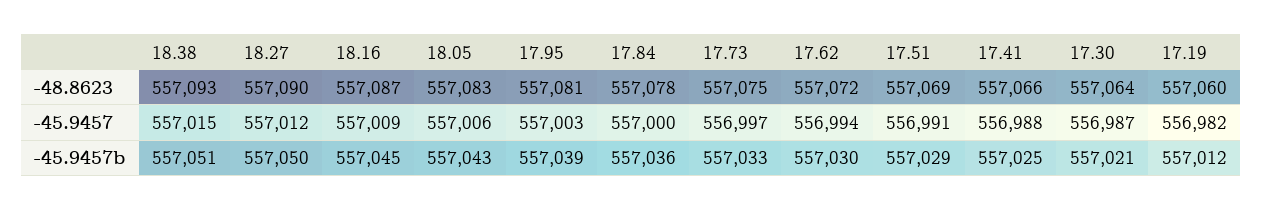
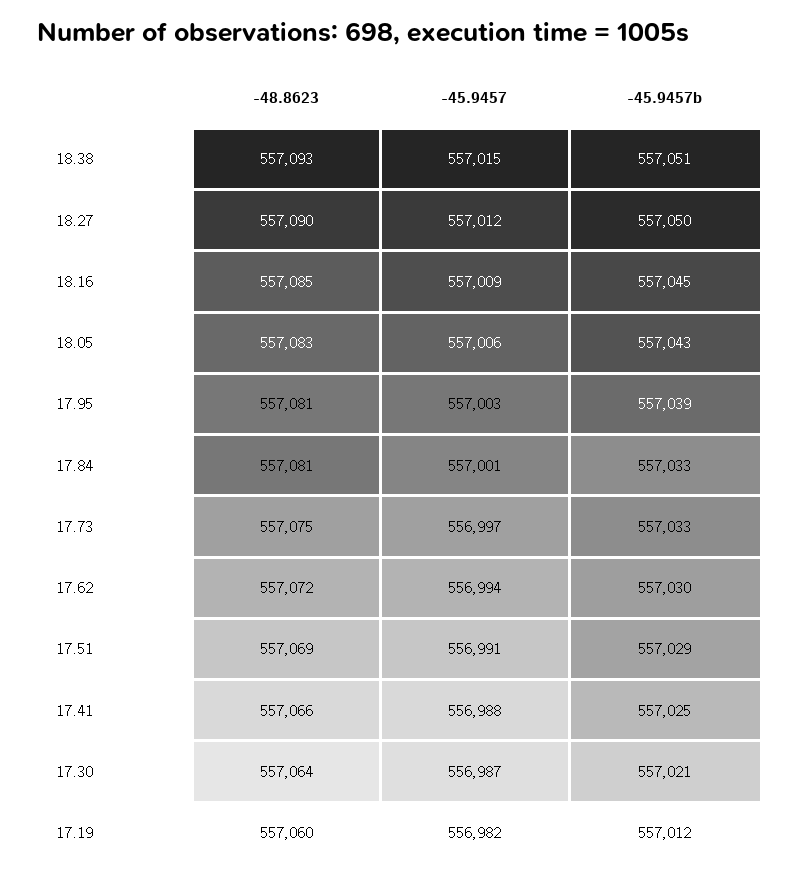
  {
    "18.38": {
      "-48.8623": 557093,
      "-45.9457": 557015,
      "-45.9457b": 557051
    },
    "18.27": {
      "-48.8623": 557090,
      "-45.9457": 557012,
      "-45.9457b": 557050
    },
    "18.16": {
-     "-48.8623": 557087,
+     "-48.8623": 557085,
      "-45.9457": 557009,
      "-45.9457b": 557045
    },
    "18.05": {
      "-48.8623": 557083,
      "-45.9457": 557006,
      "-45.9457b": 557043
    },
    "17.95": {
      "-48.8623": 557081,
      "-45.9457": 557003,
      "-45.9457b": 557039
    },
    "17.84": {
-     "-48.8623": 557078,
+     "-48.8623": 557081,
-     "-45.9457": 557000,
+     "-45.9457": 557001,
-     "-45.9457b": 557036
+     "-45.9457b": 557033
    },
    "17.73": {
      "-48.8623": 557075,
      "-45.9457": 556997,
      "-45.9457b": 557033
    },
    "17.62": {
      "-48.8623": 557072,
      "-45.9457": 556994,
      "-45.9457b": 557030
    },
    "17.51": {
      "-48.8623": 557069,
      "-45.9457": 556991,
      "-45.9457b": 557029
    },
    "17.41": {
      "-48.8623": 557066,
      "-45.9457": 556988,
      "-45.9457b": 557025
    },
    "17.30": {
      "-48.8623": 557064,
      "-45.9457": 556987,
      "-45.9457b": 557021
    },
    "17.19": {
      "-48.8623": 557060,
      "-45.9457": 556982,
      "-45.9457b": 557012
    }
  }

